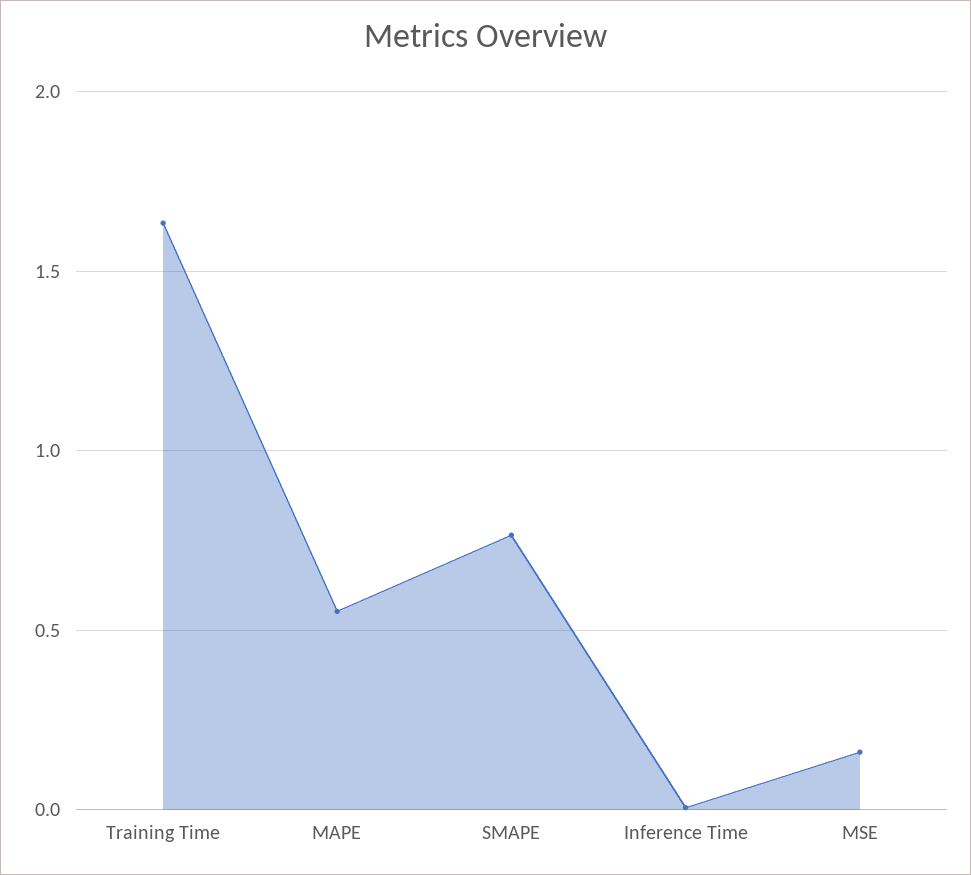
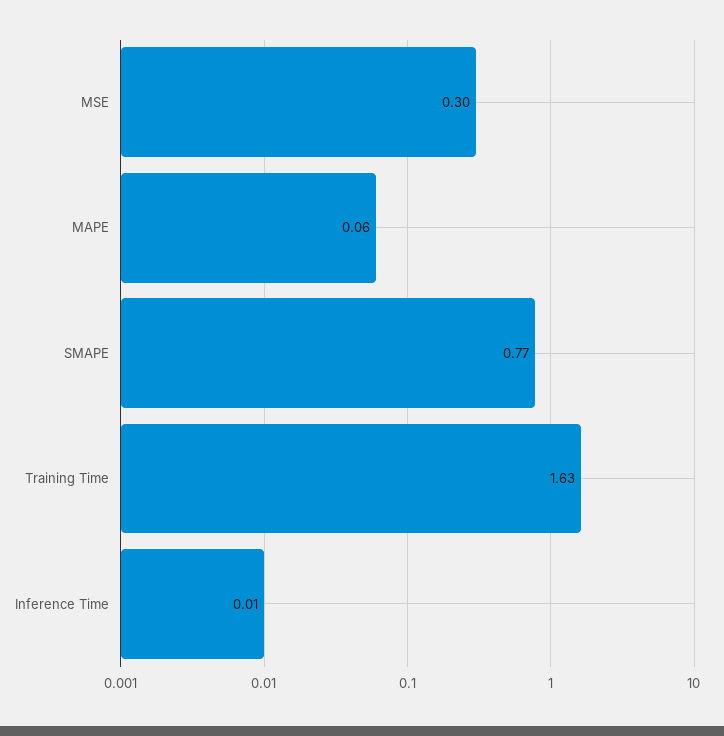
  {
    "Training Time": 1.63,
-   "MAPE": 0.55,
+   "MAPE": 0.06,
    "SMAPE": 0.77,
    "Inference Time": 0.01,
-   "MSE": 0.15
+   "MSE": 0.3
  }

